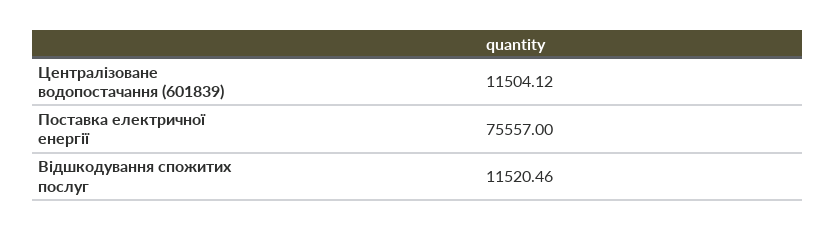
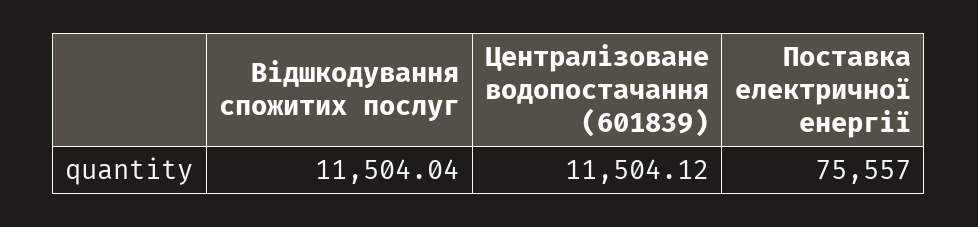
  {
    "Централізоване водопостачання (601839)": 11504.12,
    "Поставка електричної енергії": 75557,
-   "Відшкодування спожитих послуг": 11520.46
+   "Відшкодування спожитих послуг": 11504.04
  }

